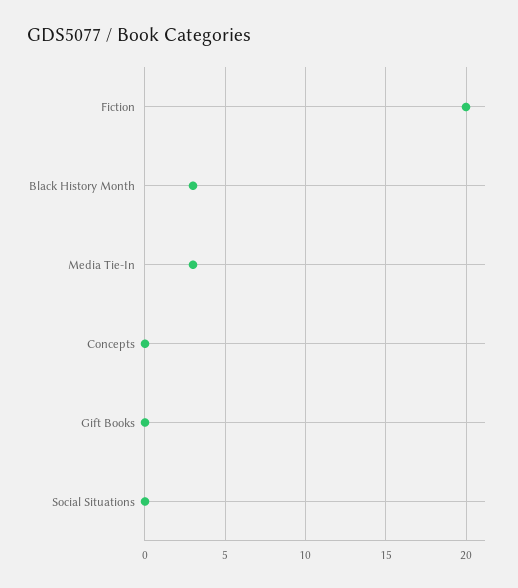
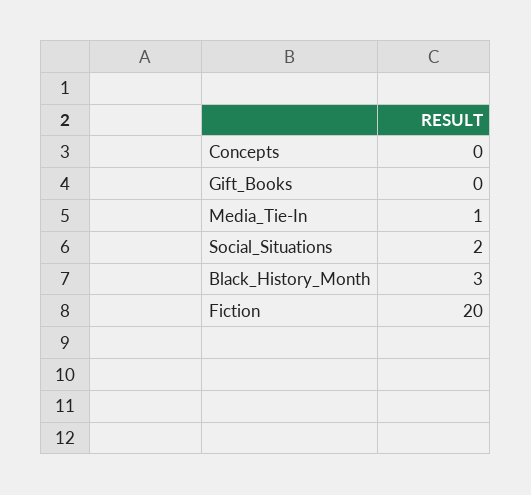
  {
    "Fiction": 20,
    "Black History Month": 3,
-   "Media Tie-In": 3,
+   "Media Tie-In": 1,
    "Concepts": 0,
    "Gift Books": 0,
-   "Social Situations": 0
+   "Social Situations": 2
  }

